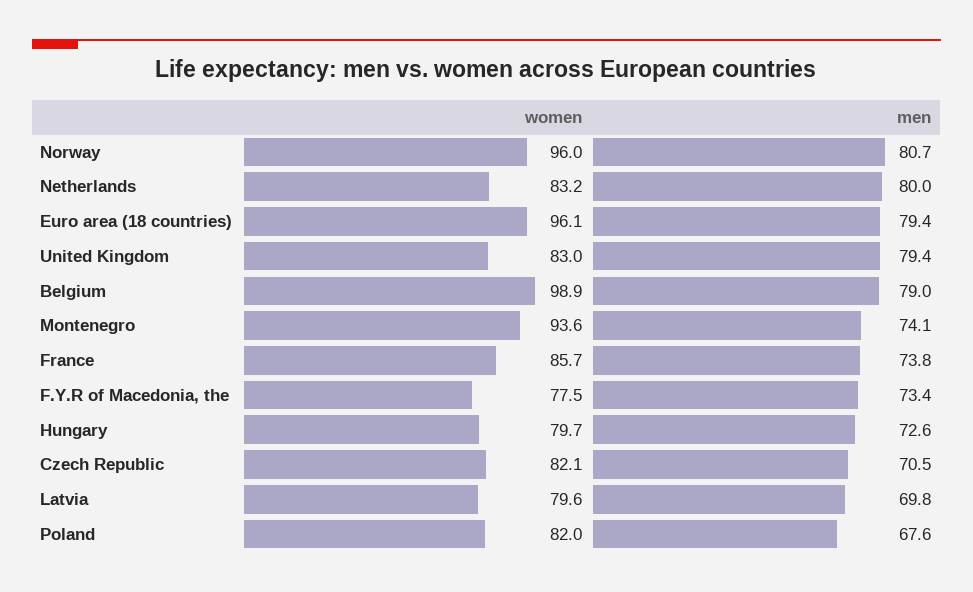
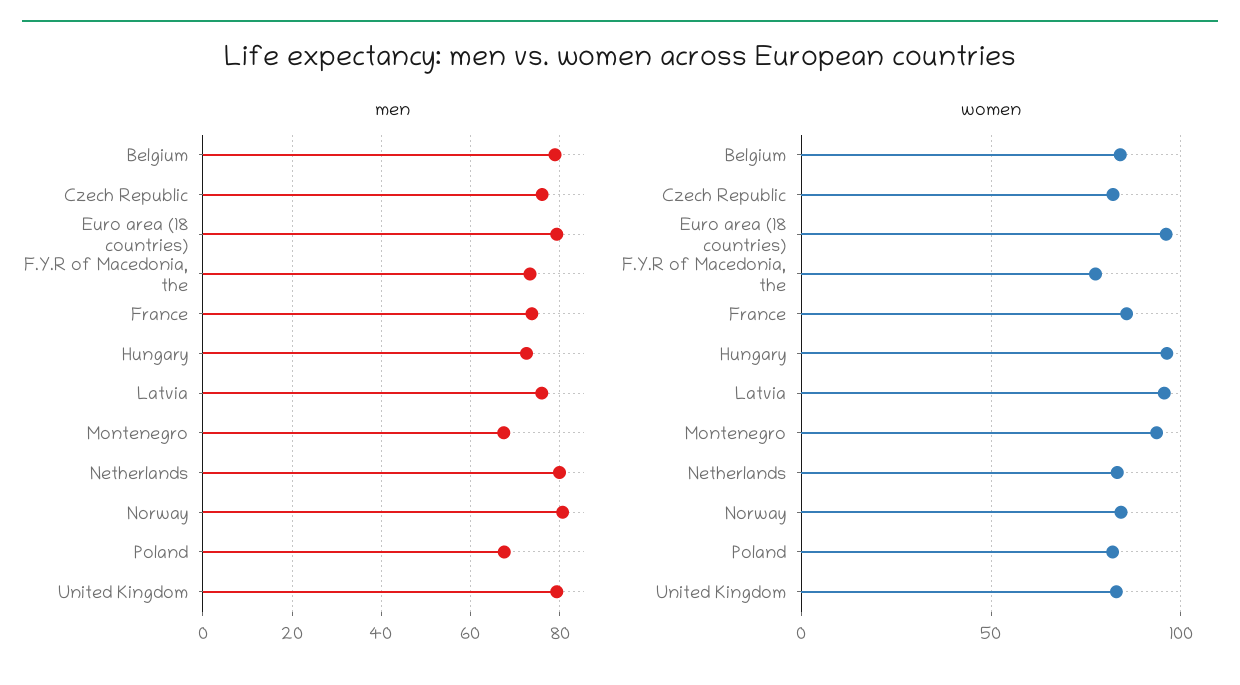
  {
    "women": {
-     "Norway": 96,
+     "Norway": 85,
      "Netherlands": 83.2,
      "Euro area (18 countries)": 96.1,
      "United Kingdom": 83,
-     "Belgium": 98.9,
+     "Belgium": 85,
      "Montenegro": 93.6,
      "France": 85.7,
      "F.Y.R of Macedonia, the": 77.5,
-     "Hungary": 79.7,
+     "Hungary": 95,
      "Czech Republic": 82.1,
-     "Latvia": 79.6,
+     "Latvia": 95,
      "Poland": 82
    },
    "men": {
      "Norway": 80.7,
      "Netherlands": 80,
      "Euro area (18 countries)": 79.4,
      "United Kingdom": 79.4,
      "Belgium": 79,
-     "Montenegro": 74.1,
+     "Montenegro": 68,
      "France": 73.8,
      "F.Y.R of Macedonia, the": 73.4,
      "Hungary": 72.6,
-     "Czech Republic": 70.5,
+     "Czech Republic": 76,
-     "Latvia": 69.8,
+     "Latvia": 76,
      "Poland": 67.6
    }
  }

